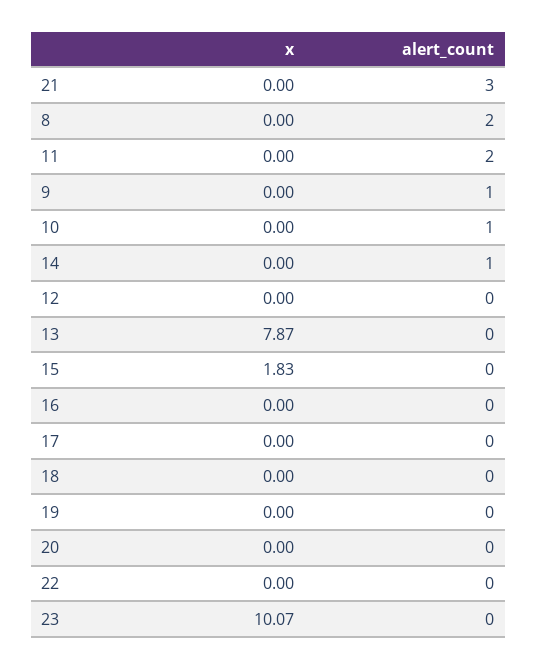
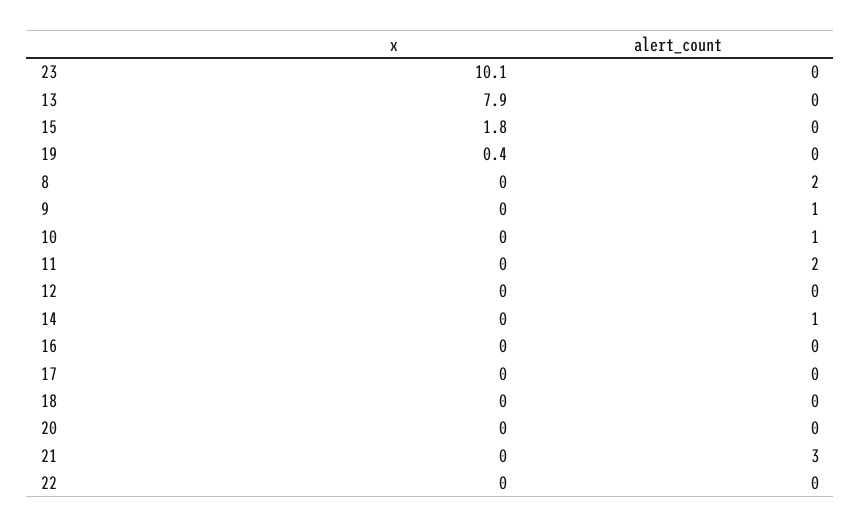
  {
    "x": {
      "21": 0,
      "8": 0,
      "11": 0,
      "9": 0,
      "10": 0,
      "14": 0,
      "12": 0,
      "13": 7.87,
      "15": 1.83,
      "16": 0,
      "17": 0,
      "18": 0,
-     "19": 0,
+     "19": 0.4,
      "20": 0,
      "22": 0,
      "23": 10.07
    },
    "alert_count": {
      "21": 3,
      "8": 2,
      "11": 2,
      "9": 1,
      "10": 1,
      "14": 1,
      "12": 0,
      "13": 0,
      "15": 0,
      "16": 0,
      "17": 0,
      "18": 0,
      "19": 0,
      "20": 0,
      "22": 0,
      "23": 0
    }
  }

